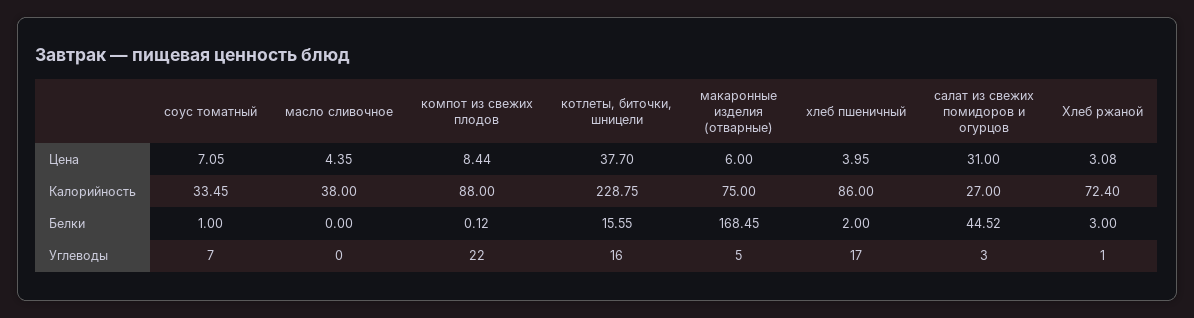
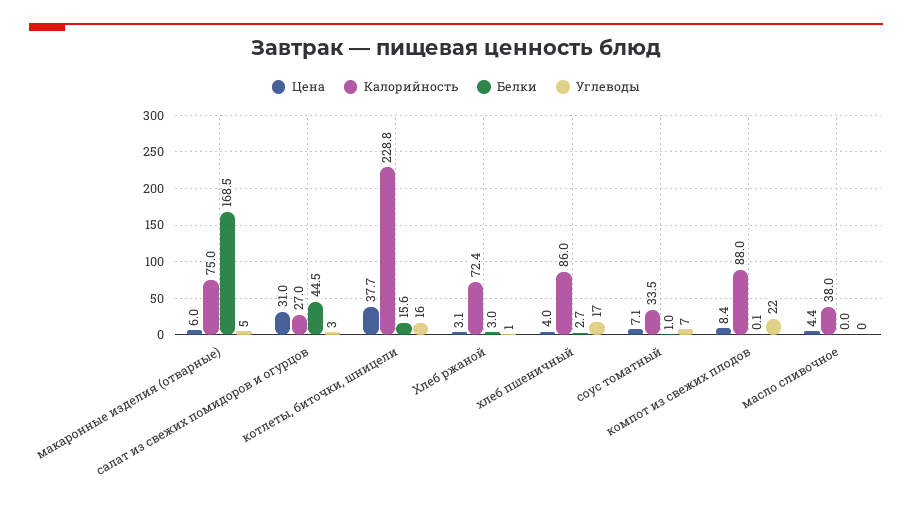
  {
    "Цена": {
      "соус томатный": 7.05,
      "масло сливочное": 4.35,
      "компот из свежих плодов": 8.44,
      "котлеты, биточки, шницели": 37.7,
      "макаронные изделия (отварные)": 6,
      "хлеб пшеничный": 3.95,
      "салат из свежих помидоров и огурцов": 31,
      "Хлеб ржаной": 3.08
    },
    "Калорийность": {
      "соус томатный": 33.45,
      "масло сливочное": 38,
      "компот из свежих плодов": 88,
      "котлеты, биточки, шницели": 228.75,
      "макаронные изделия (отварные)": 75,
      "хлеб пшеничный": 86,
      "салат из свежих помидоров и огурцов": 27,
      "Хлеб ржаной": 72.4
    },
    "Белки": {
      "соус томатный": 1,
      "масло сливочное": 0,
      "компот из свежих плодов": 0.12,
      "котлеты, биточки, шницели": 15.55,
      "макаронные изделия (отварные)": 168.45,
-     "хлеб пшеничный": 2,
+     "хлеб пшеничный": 2.7,
      "салат из свежих помидоров и огурцов": 44.52,
      "Хлеб ржаной": 3
    },
    "Углеводы": {
      "соус томатный": 7,
      "масло сливочное": 0,
      "компот из свежих плодов": 22,
      "котлеты, биточки, шницели": 16,
      "макаронные изделия (отварные)": 5,
      "хлеб пшеничный": 17,
      "салат из свежих помидоров и огурцов": 3,
      "Хлеб ржаной": 1
    }
  }

